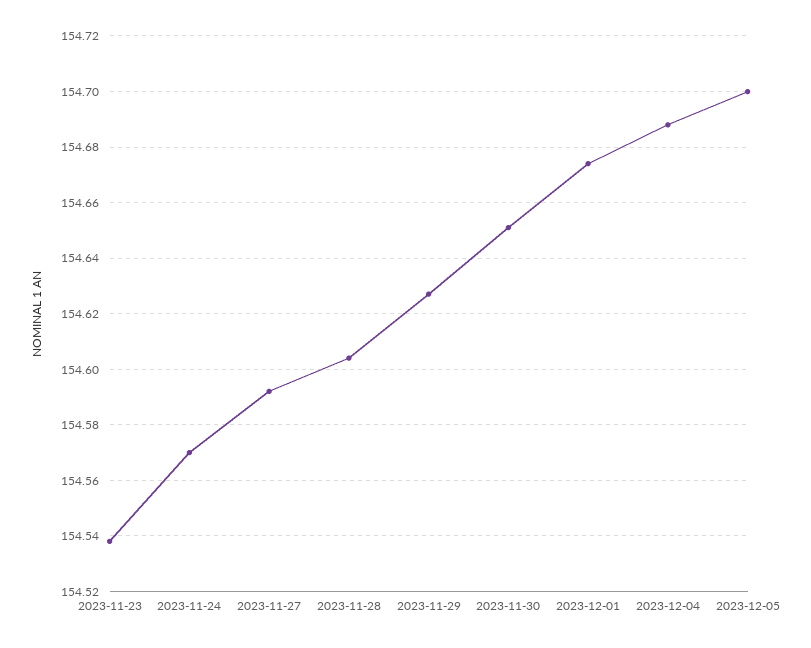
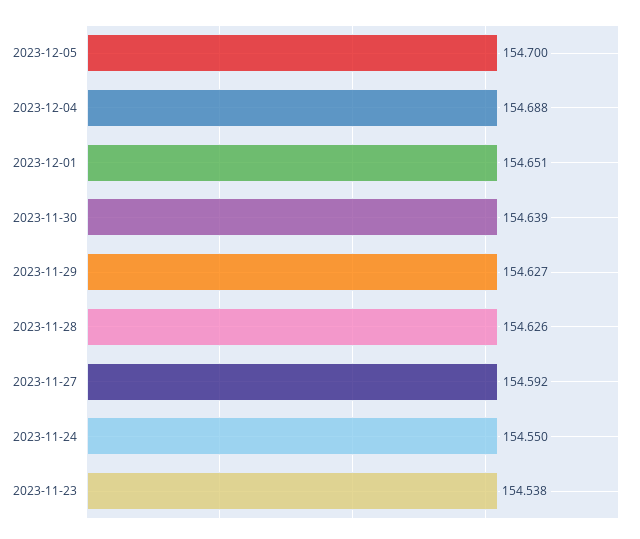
  {
    "2023-11-23": 154.538,
-   "2023-11-24": 154.57,
+   "2023-11-24": 154.55,
    "2023-11-27": 154.592,
-   "2023-11-28": 154.605,
+   "2023-11-28": 154.626,
    "2023-11-29": 154.627,
-   "2023-11-30": 154.65,
+   "2023-11-30": 154.639,
-   "2023-12-01": 154.675,
+   "2023-12-01": 154.651,
    "2023-12-04": 154.688,
    "2023-12-05": 154.7
  }

